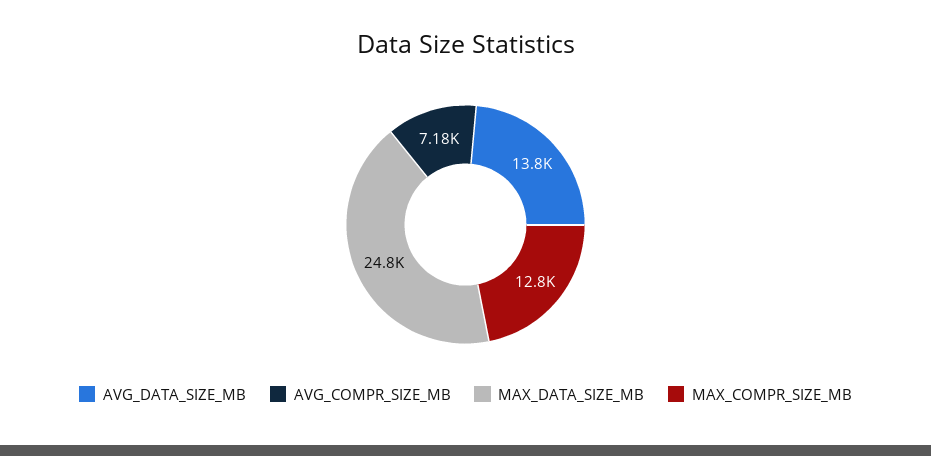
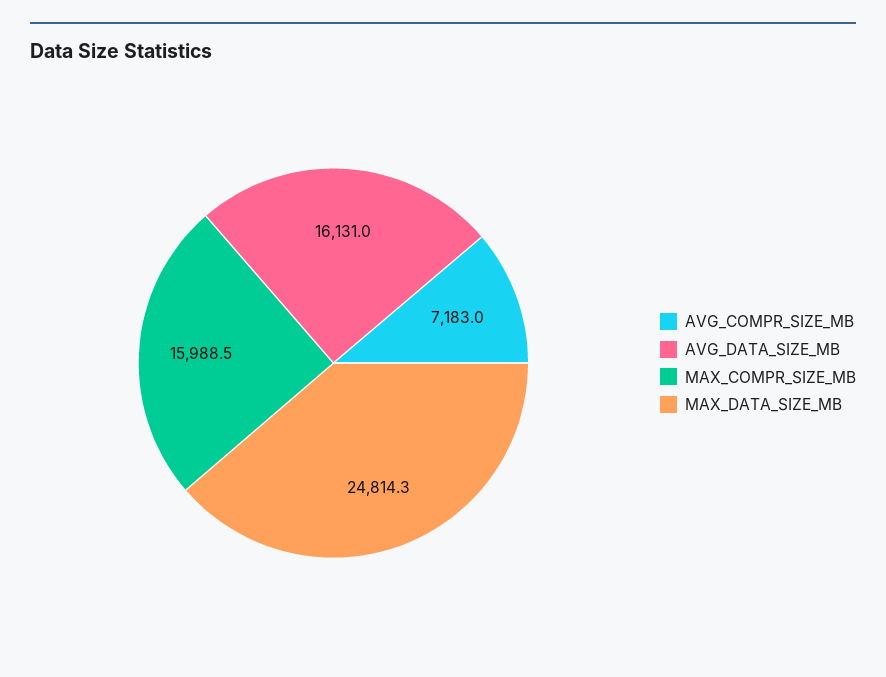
  {
-   "AVG_DATA_SIZE_MB": 13800,
+   "AVG_DATA_SIZE_MB": 16131,
    "AVG_COMPR_SIZE_MB": 7183,
    "MAX_DATA_SIZE_MB": 24814.3,
-   "MAX_COMPR_SIZE_MB": 12800
+   "MAX_COMPR_SIZE_MB": 15988.5
  }

